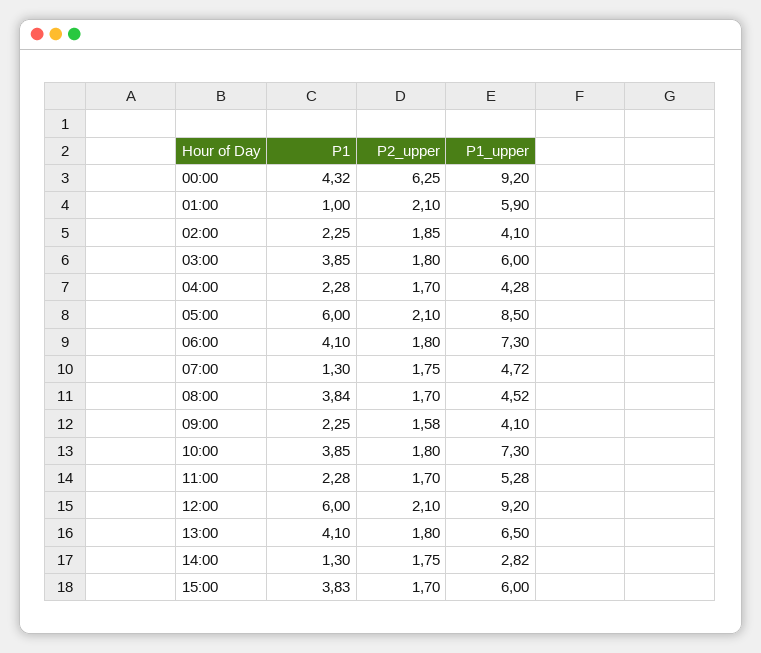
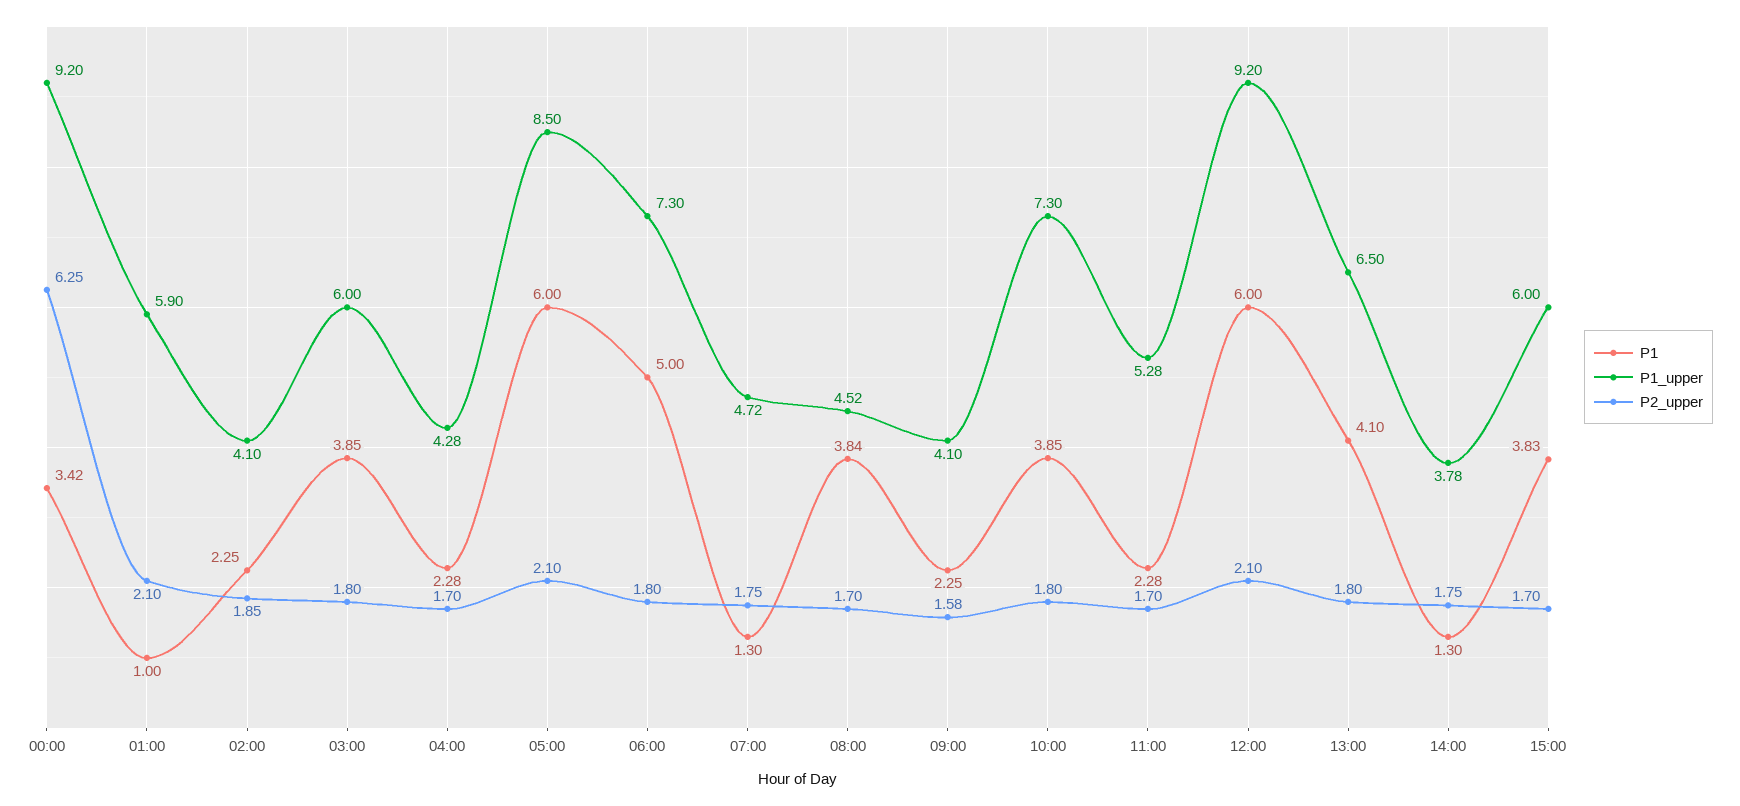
  {
    "P1": {
-     "00:00": 4.32,
+     "00:00": 3.42,
      "01:00": 1,
      "02:00": 2.25,
      "03:00": 3.85,
      "04:00": 2.28,
      "05:00": 6,
-     "06:00": 4.1,
+     "06:00": 5,
      "07:00": 1.3,
      "08:00": 3.84,
      "09:00": 2.25,
      "10:00": 3.85,
      "11:00": 2.28,
      "12:00": 6,
      "13:00": 4.1,
      "14:00": 1.3,
      "15:00": 3.83
    },
    "P2_upper": {
      "00:00": 6.25,
      "01:00": 2.1,
      "02:00": 1.85,
      "03:00": 1.8,
      "04:00": 1.7,
      "05:00": 2.1,
      "06:00": 1.8,
      "07:00": 1.75,
      "08:00": 1.7,
      "09:00": 1.58,
      "10:00": 1.8,
      "11:00": 1.7,
      "12:00": 2.1,
      "13:00": 1.8,
      "14:00": 1.75,
      "15:00": 1.7
    },
    "P1_upper": {
      "00:00": 9.2,
      "01:00": 5.9,
      "02:00": 4.1,
      "03:00": 6,
      "04:00": 4.28,
      "05:00": 8.5,
      "06:00": 7.3,
      "07:00": 4.72,
      "08:00": 4.52,
      "09:00": 4.1,
      "10:00": 7.3,
      "11:00": 5.28,
      "12:00": 9.2,
      "13:00": 6.5,
-     "14:00": 2.82,
+     "14:00": 3.78,
      "15:00": 6
    }
  }

